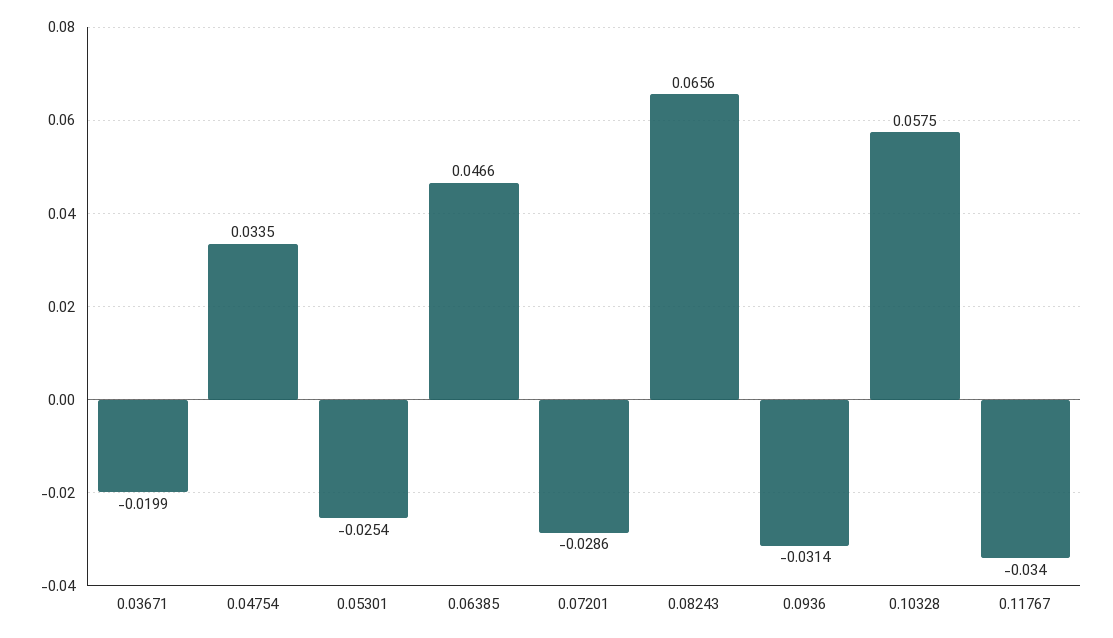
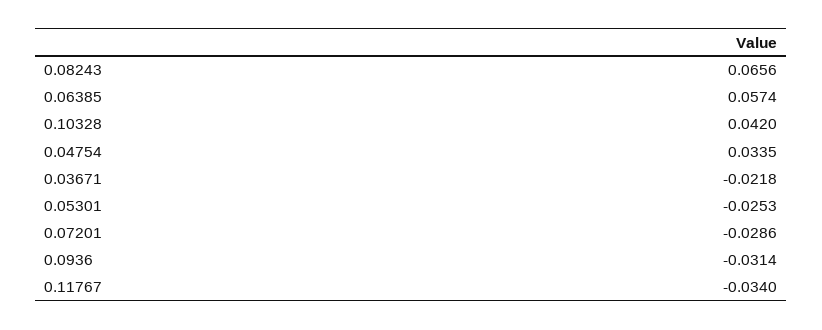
  {
-   "0.03671": -0.0199,
+   "0.03671": -0.0218,
    "0.04754": 0.0335,
-   "0.05301": -0.0254,
+   "0.05301": -0.0253,
-   "0.06385": 0.0466,
+   "0.06385": 0.0574,
    "0.07201": -0.0286,
    "0.08243": 0.0656,
    "0.0936": -0.0314,
-   "0.10328": 0.0575,
+   "0.10328": 0.042,
    "0.11767": -0.034
  }

